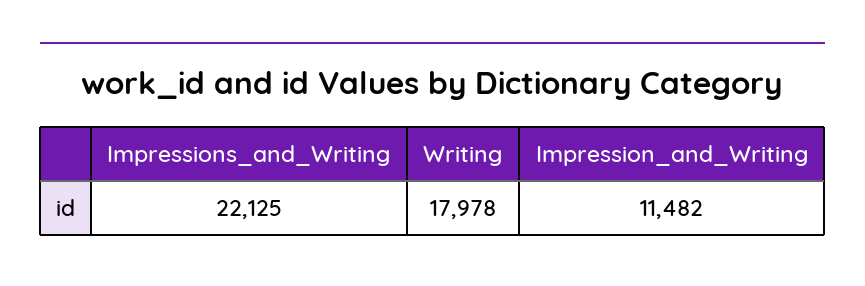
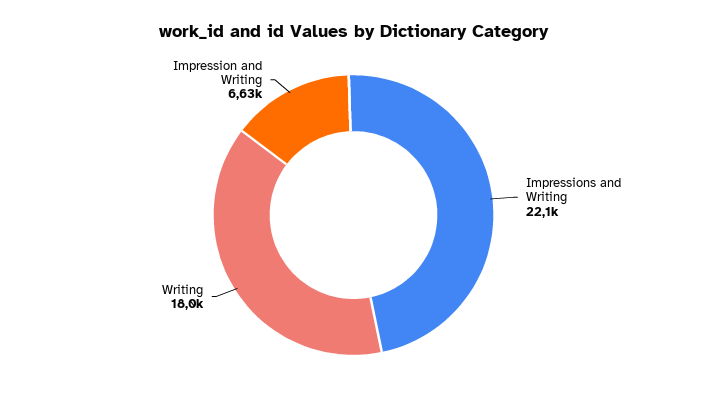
  {
    "Impressions_and_Writing": 22125,
    "Writing": 17978,
-   "Impression_and_Writing": 11482
+   "Impression_and_Writing": 6630
  }

